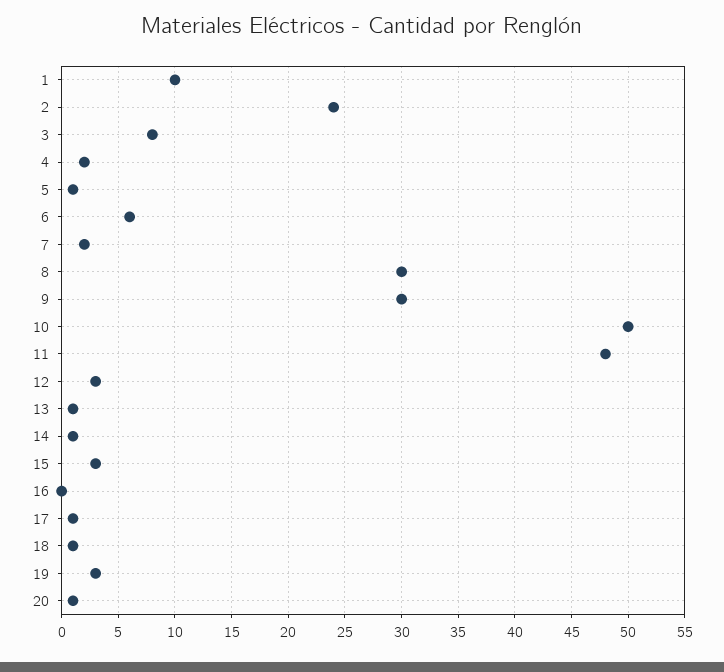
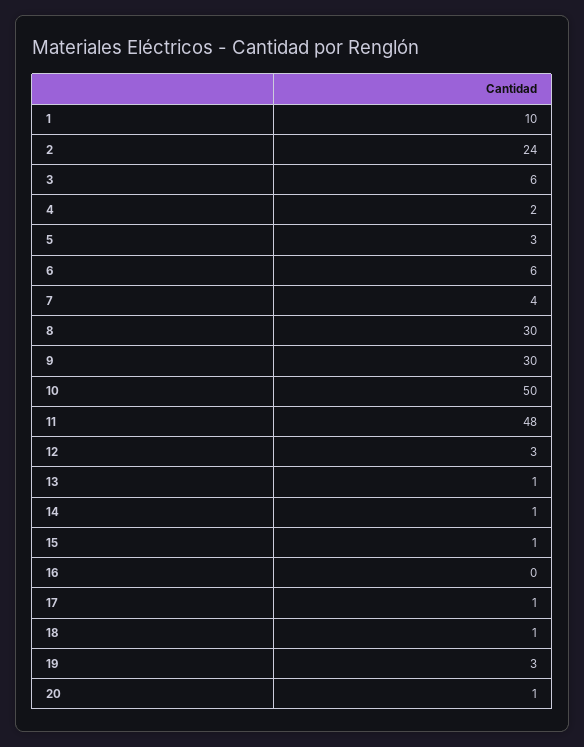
  {
    "1": 10,
    "2": 24,
-   "3": 8,
+   "3": 6,
    "4": 2,
-   "5": 1,
+   "5": 3,
    "6": 6,
-   "7": 2,
+   "7": 4,
    "8": 30,
    "9": 30,
    "10": 50,
    "11": 48,
    "12": 3,
    "13": 1,
    "14": 1,
-   "15": 3,
+   "15": 1,
    "16": 0,
    "17": 1,
    "18": 1,
    "19": 3,
    "20": 1
  }

